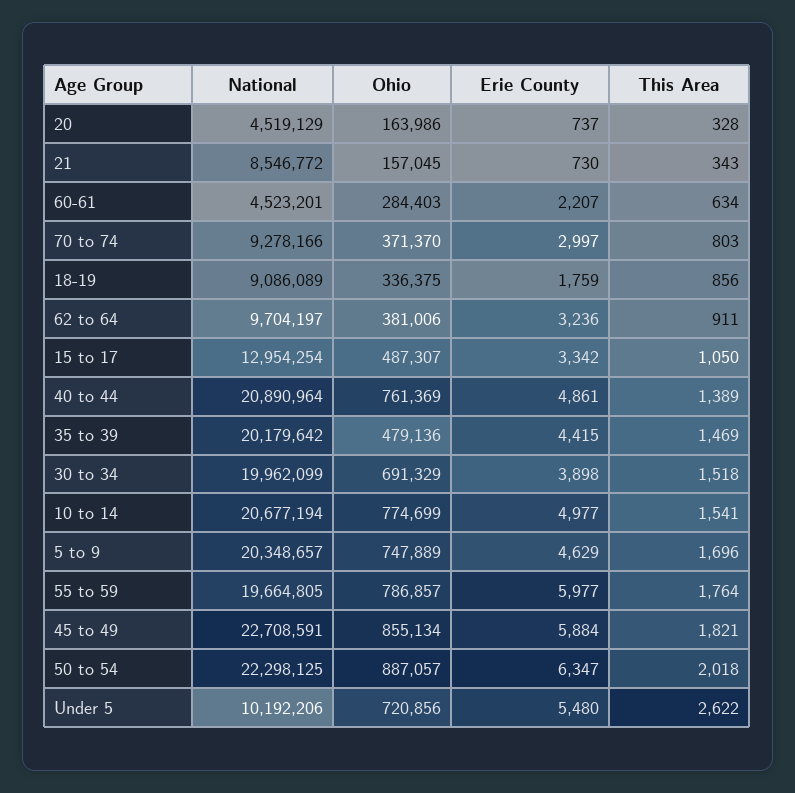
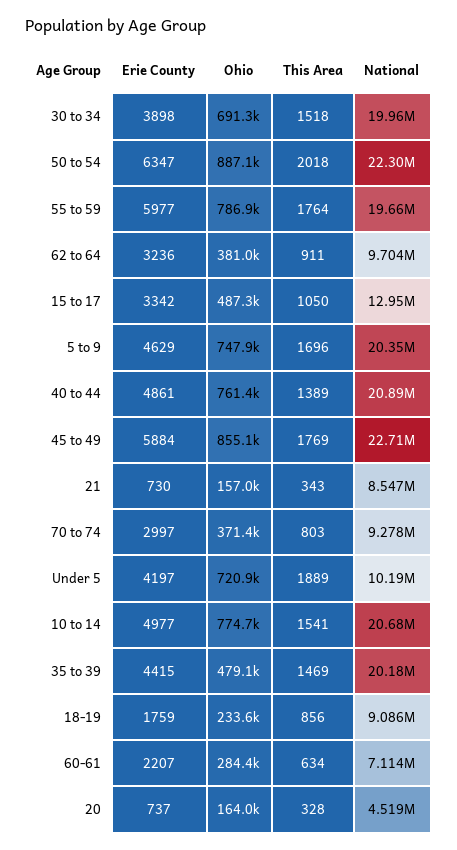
  {
    "National": {
      "20": 4519129,
      "21": 8546772,
-     "60-61": 4523201,
+     "60-61": 7114000,
      "70 to 74": 9278166,
      "18-19": 9086089,
      "62 to 64": 9704197,
      "15 to 17": 12954254,
      "40 to 44": 20890964,
      "35 to 39": 20179642,
      "30 to 34": 19962099,
      "10 to 14": 20677194,
      "5 to 9": 20348657,
      "55 to 59": 19664805,
      "45 to 49": 22708591,
      "50 to 54": 22298125,
      "Under 5": 10192206
    },
    "Ohio": {
      "20": 163986,
      "21": 157045,
      "60-61": 284403,
      "70 to 74": 371370,
-     "18-19": 336375,
+     "18-19": 233600,
      "62 to 64": 381006,
      "15 to 17": 487307,
      "40 to 44": 761369,
      "35 to 39": 479136,
      "30 to 34": 691329,
      "10 to 14": 774699,
      "5 to 9": 747889,
      "55 to 59": 786857,
      "45 to 49": 855134,
      "50 to 54": 887057,
      "Under 5": 720856
    },
    "Erie County": {
      "20": 737,
      "21": 730,
      "60-61": 2207,
      "70 to 74": 2997,
      "18-19": 1759,
      "62 to 64": 3236,
      "15 to 17": 3342,
      "40 to 44": 4861,
      "35 to 39": 4415,
      "30 to 34": 3898,
      "10 to 14": 4977,
      "5 to 9": 4629,
      "55 to 59": 5977,
      "45 to 49": 5884,
      "50 to 54": 6347,
-     "Under 5": 5480
+     "Under 5": 4197
    },
    "This Area": {
      "20": 328,
      "21": 343,
      "60-61": 634,
      "70 to 74": 803,
      "18-19": 856,
      "62 to 64": 911,
      "15 to 17": 1050,
      "40 to 44": 1389,
      "35 to 39": 1469,
      "30 to 34": 1518,
      "10 to 14": 1541,
      "5 to 9": 1696,
      "55 to 59": 1764,
-     "45 to 49": 1821,
+     "45 to 49": 1769,
      "50 to 54": 2018,
-     "Under 5": 2622
+     "Under 5": 1889
    }
  }

